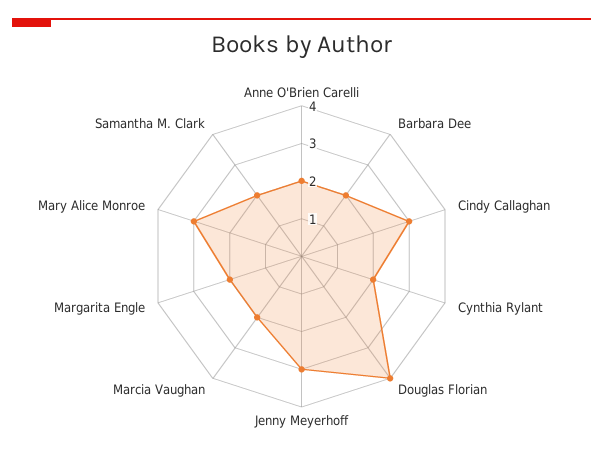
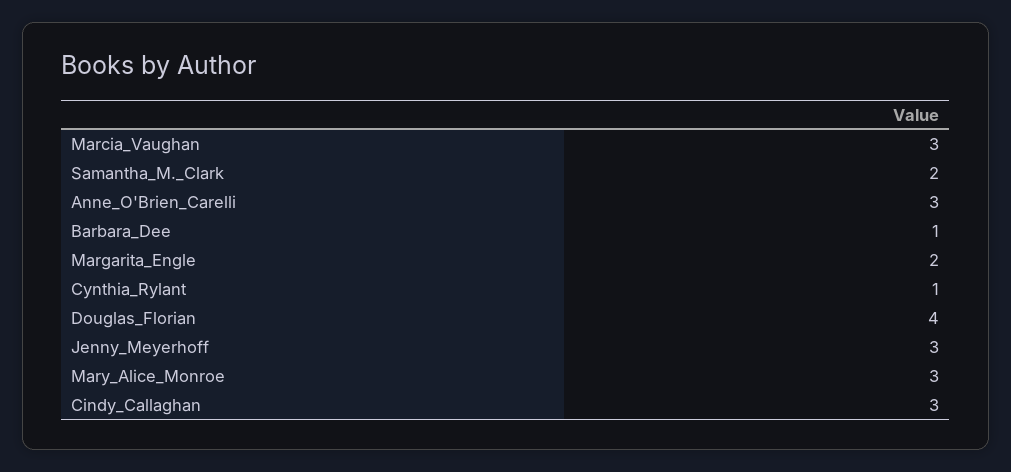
  {
-   "Anne O'Brien Carelli": 2,
+   "Anne O'Brien Carelli": 3,
-   "Barbara Dee": 2,
+   "Barbara Dee": 1,
    "Cindy Callaghan": 3,
-   "Cynthia Rylant": 2,
+   "Cynthia Rylant": 1,
    "Douglas Florian": 4,
    "Jenny Meyerhoff": 3,
-   "Marcia Vaughan": 2,
+   "Marcia Vaughan": 3,
    "Margarita Engle": 2,
    "Mary Alice Monroe": 3,
    "Samantha M. Clark": 2
  }

